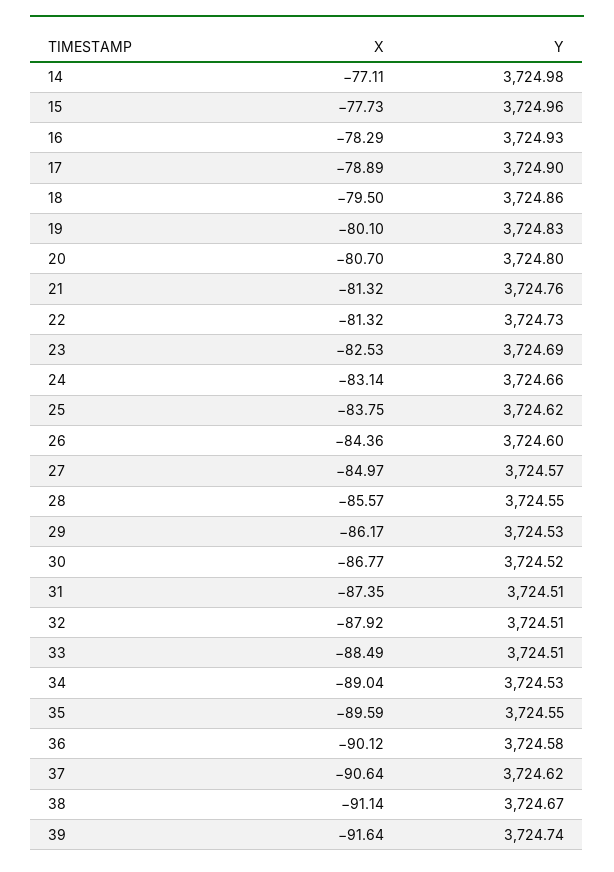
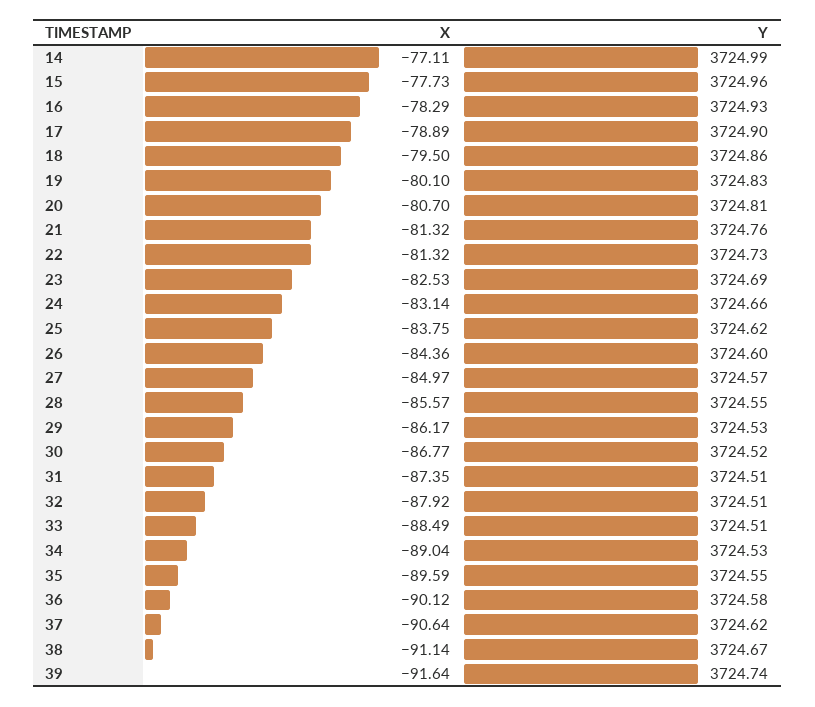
  {
    "X": {
      "14": -77.11,
      "15": -77.73,
      "16": -78.29,
      "17": -78.89,
      "18": -79.5,
      "19": -80.1,
      "20": -80.7,
      "21": -81.32,
      "22": -81.32,
      "23": -82.53,
      "24": -83.14,
      "25": -83.75,
      "26": -84.36,
      "27": -84.97,
      "28": -85.57,
      "29": -86.17,
      "30": -86.77,
      "31": -87.35,
      "32": -87.92,
      "33": -88.49,
      "34": -89.04,
      "35": -89.59,
      "36": -90.12,
      "37": -90.64,
      "38": -91.14,
      "39": -91.64
    },
    "Y": {
-     "14": 3724.98,
+     "14": 3724.99,
      "15": 3724.96,
      "16": 3724.93,
      "17": 3724.9,
      "18": 3724.86,
      "19": 3724.83,
-     "20": 3724.8,
+     "20": 3724.81,
      "21": 3724.76,
      "22": 3724.73,
      "23": 3724.69,
      "24": 3724.66,
      "25": 3724.62,
      "26": 3724.6,
      "27": 3724.57,
      "28": 3724.55,
      "29": 3724.53,
      "30": 3724.52,
      "31": 3724.51,
      "32": 3724.51,
      "33": 3724.51,
      "34": 3724.53,
      "35": 3724.55,
      "36": 3724.58,
      "37": 3724.62,
      "38": 3724.67,
      "39": 3724.74
    }
  }

